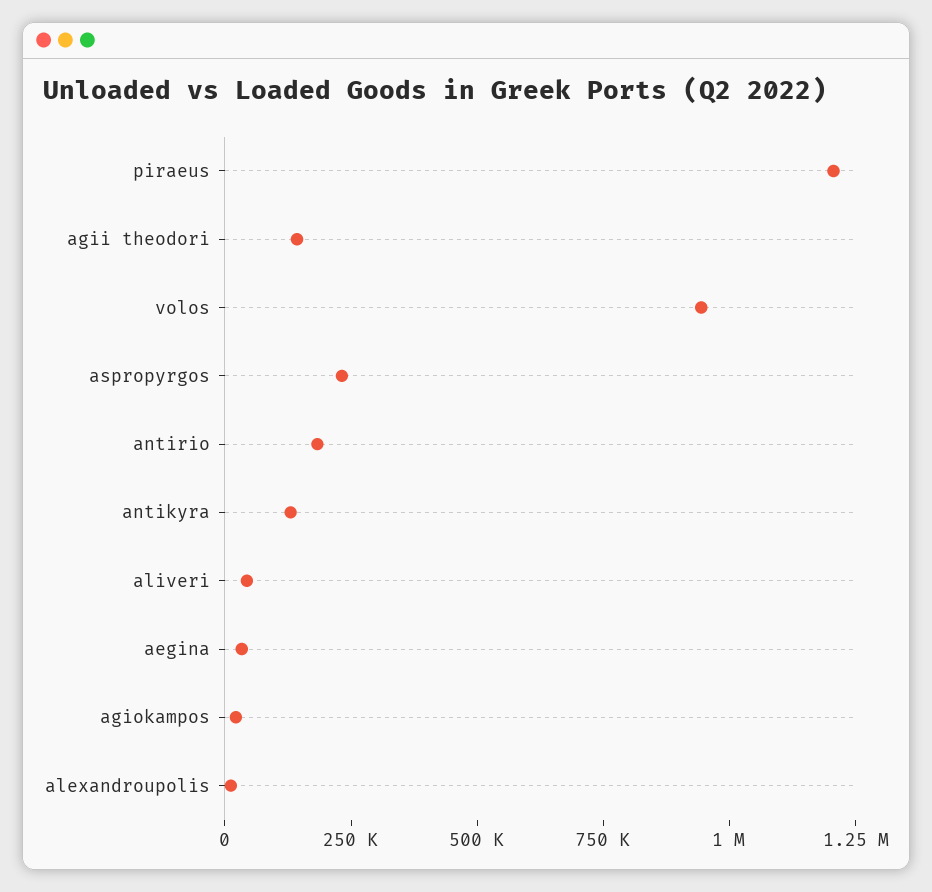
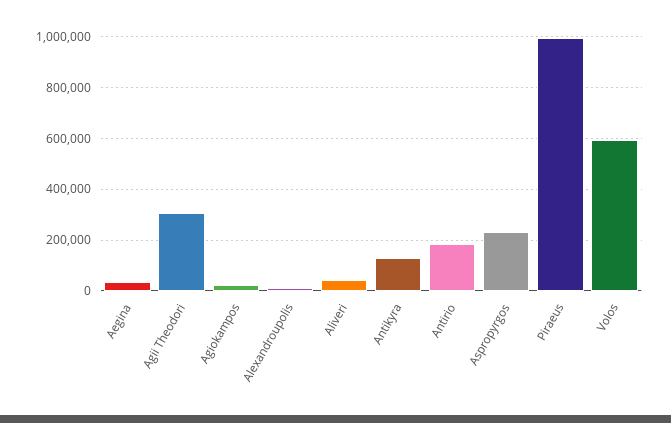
  {
-   "piraeus": 1200000,
+   "piraeus": 1000000,
-   "agii theodori": 150000,
+   "agii theodori": 300000,
-   "volos": 950000,
+   "volos": 600000,
    "aspropyrgos": 225000,
    "antirio": 175000,
    "antikyra": 125000,
    "aliveri": 50000,
    "aegina": 25000,
    "agiokampos": 25000,
    "alexandroupolis": 0
  }

